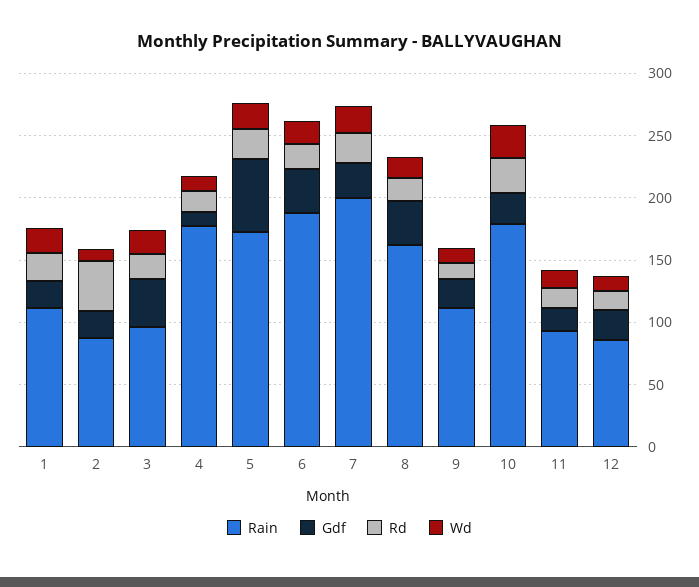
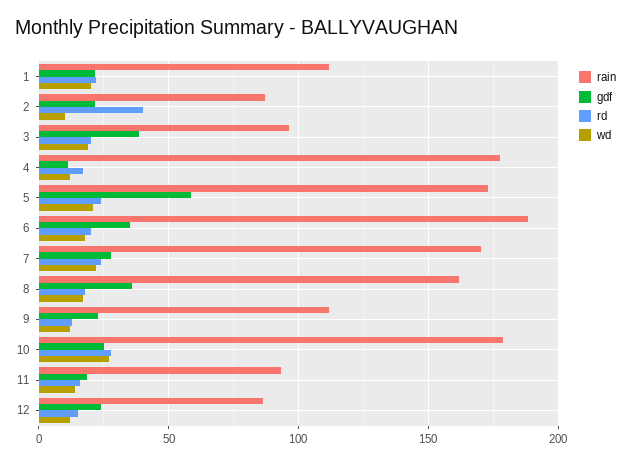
  {
    "Rain": {
      "1": 110,
      "2": 85,
      "3": 95,
      "4": 180,
      "5": 175,
      "6": 190,
-     "7": 200,
+     "7": 170,
      "8": 160,
      "9": 110,
      "10": 180,
      "11": 95,
      "12": 85
    },
    "Gdf": {
      "1": 20,
      "2": 20,
      "3": 40,
      "4": 10,
      "5": 60,
      "6": 35,
      "7": 30,
      "8": 35,
      "9": 25,
      "10": 25,
      "11": 20,
      "12": 25
    },
    "Rd": {
      "1": 20,
      "2": 40,
      "3": 20,
      "4": 15,
      "5": 25,
      "6": 20,
      "7": 25,
      "8": 20,
      "9": 15,
      "10": 30,
      "11": 15,
      "12": 15
    },
    "Wd": {
      "1": 20,
      "2": 10,
      "3": 20,
      "4": 10,
      "5": 20,
      "6": 20,
      "7": 20,
      "8": 15,
      "9": 10,
      "10": 25,
      "11": 15,
      "12": 10
    }
  }

